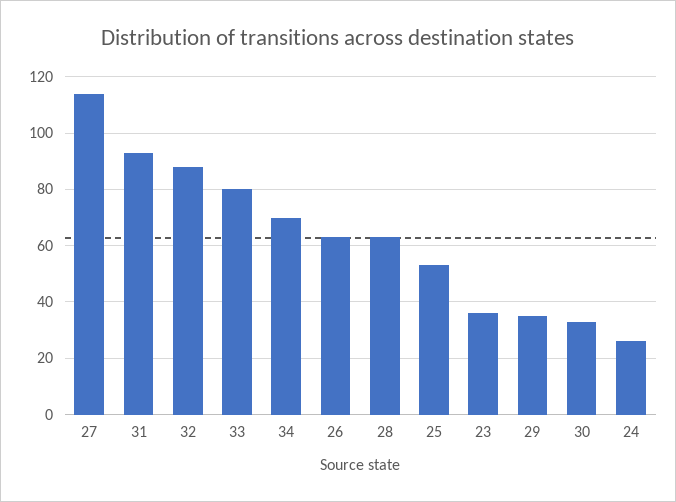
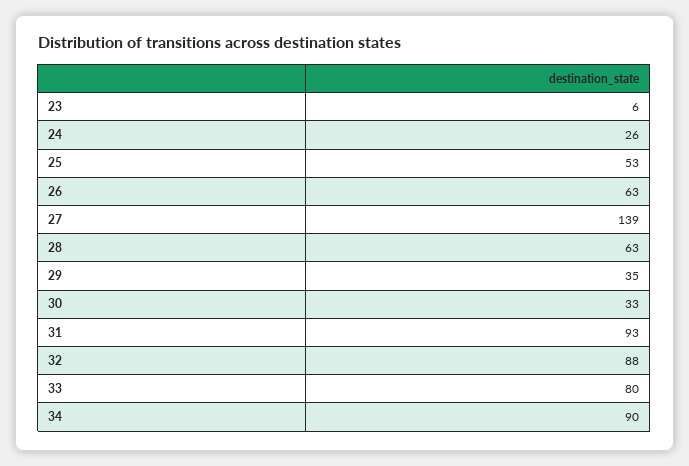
  {
-   "27": 115,
+   "27": 139,
    "31": 93,
    "32": 88,
    "33": 80,
-   "34": 70,
+   "34": 90,
    "26": 63,
    "28": 63,
    "25": 53,
-   "23": 35,
+   "23": 6,
    "29": 35,
    "30": 33,
    "24": 26
  }

